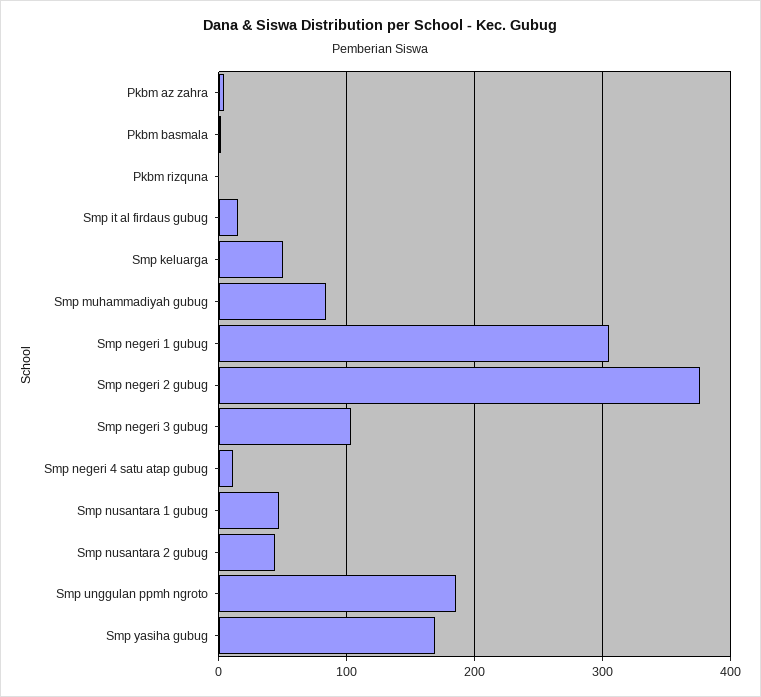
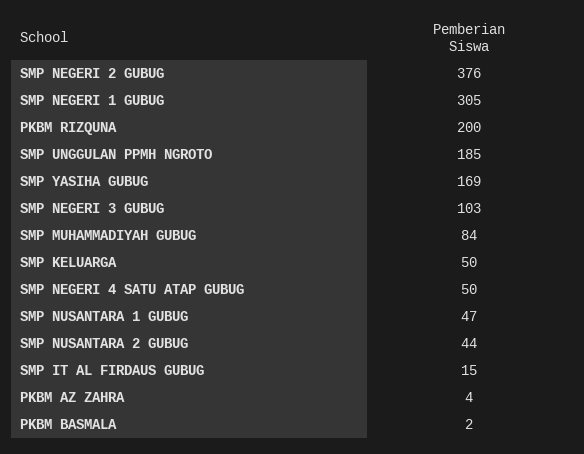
  {
    "Pkbm az zahra": 4,
    "Pkbm basmala": 2,
-   "Pkbm rizquna": 0,
+   "Pkbm rizquna": 200,
    "Smp it al firdaus gubug": 15,
    "Smp keluarga": 50,
    "Smp muhammadiyah gubug": 84,
    "Smp negeri 1 gubug": 305,
    "Smp negeri 2 gubug": 376,
    "Smp negeri 3 gubug": 103,
-   "Smp negeri 4 satu atap gubug": 10,
+   "Smp negeri 4 satu atap gubug": 50,
    "Smp nusantara 1 gubug": 47,
    "Smp nusantara 2 gubug": 44,
    "Smp unggulan ppmh ngroto": 185,
    "Smp yasiha gubug": 169
  }

